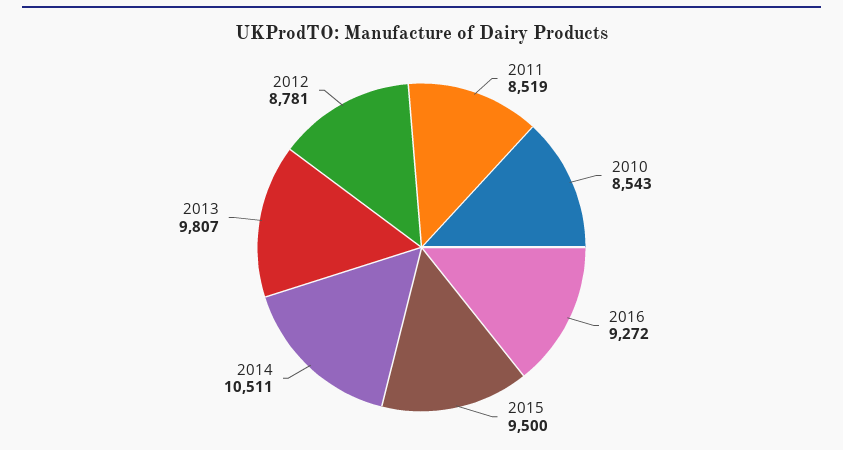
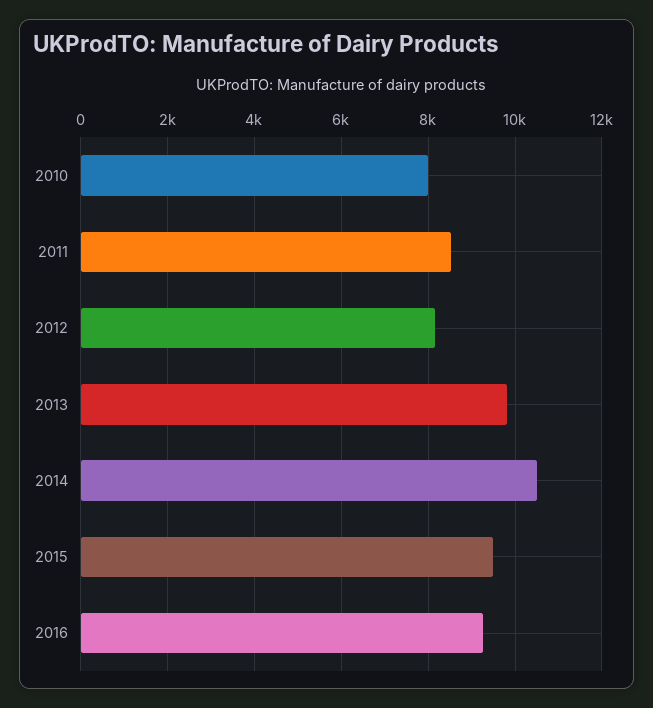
  {
    "2011": 8519,
-   "2010": 8543,
+   "2010": 8000,
    "2016": 9272,
    "2015": 9500,
    "2014": 10511,
    "2013": 9807,
-   "2012": 8781
+   "2012": 8200
  }

